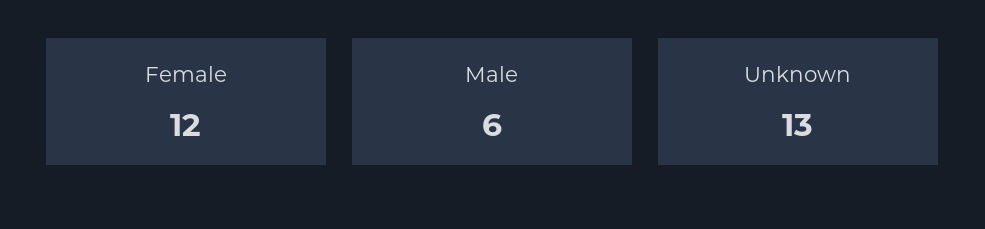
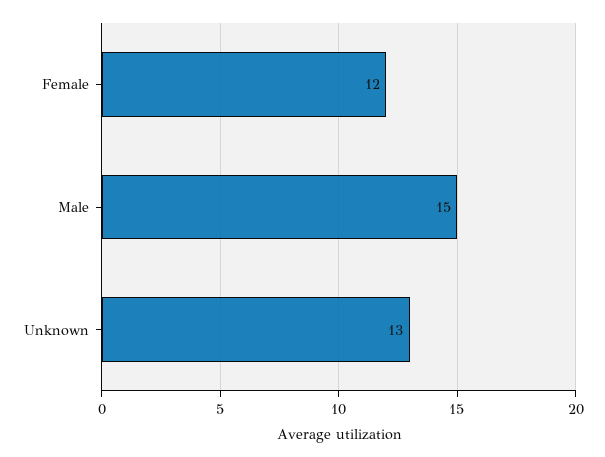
  {
    "Female": 12,
-   "Male": 6,
+   "Male": 15,
    "Unknown": 13
  }

